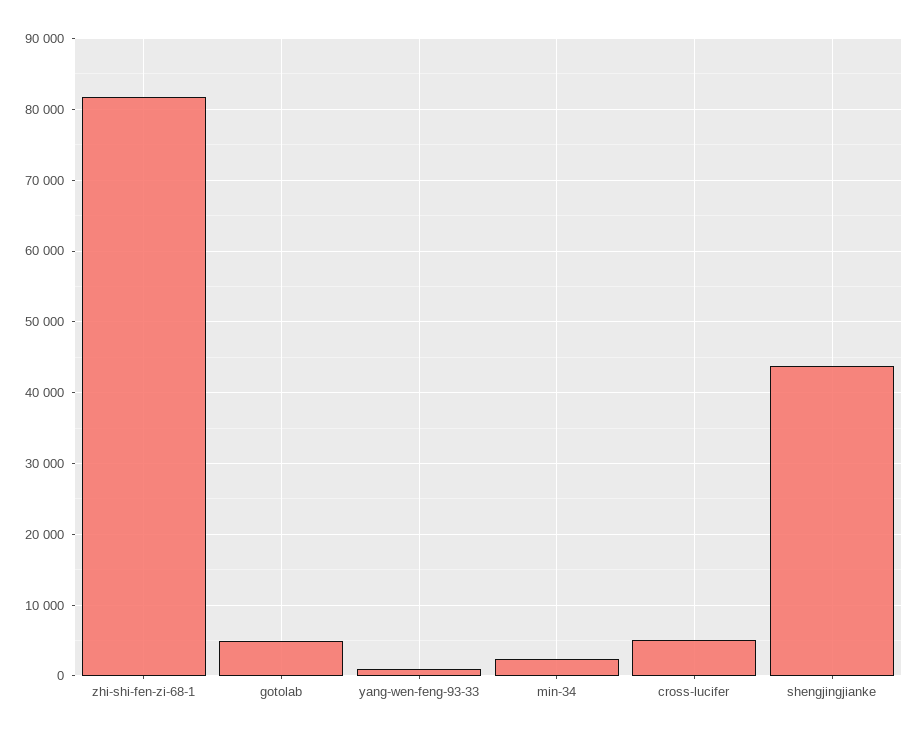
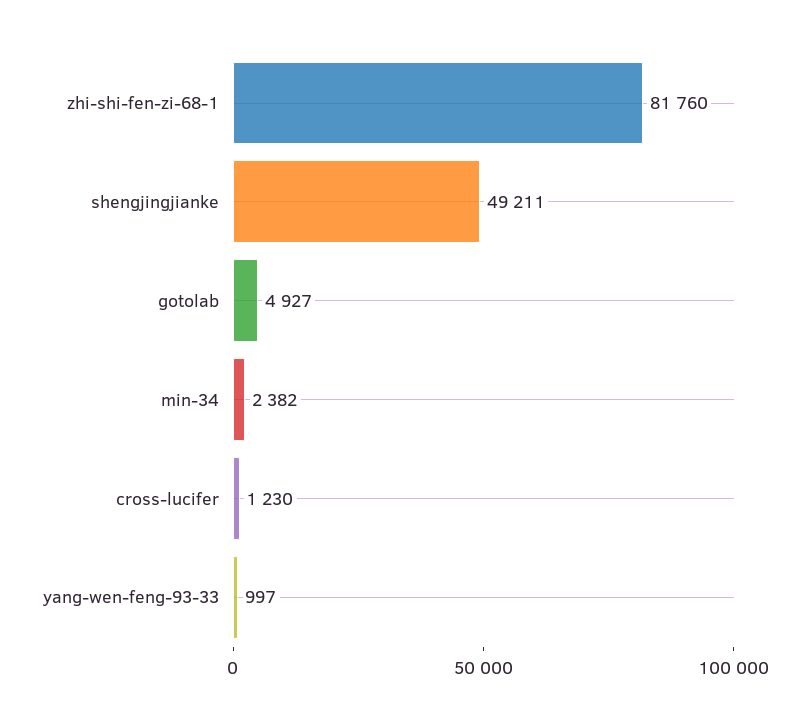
  {
    "zhi-shi-fen-zi-68-1": 81760,
    "gotolab": 4927,
    "yang-wen-feng-93-33": 997,
    "min-34": 2382,
-   "cross-lucifer": 5000,
+   "cross-lucifer": 1230,
-   "shengjingjianke": 44000
+   "shengjingjianke": 49211
  }

